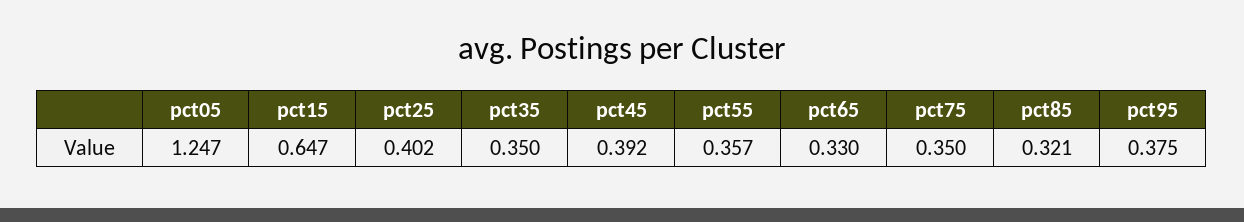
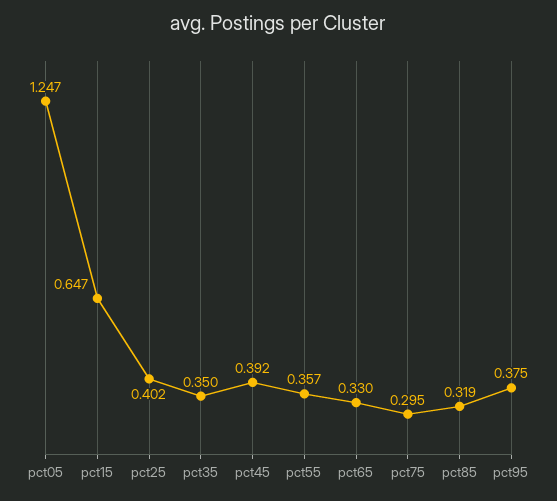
  {
    "pct05": 1.247,
    "pct15": 0.647,
    "pct25": 0.402,
    "pct35": 0.35,
    "pct45": 0.392,
    "pct55": 0.357,
    "pct65": 0.33,
-   "pct75": 0.35,
+   "pct75": 0.295,
-   "pct85": 0.321,
+   "pct85": 0.319,
    "pct95": 0.375
  }

